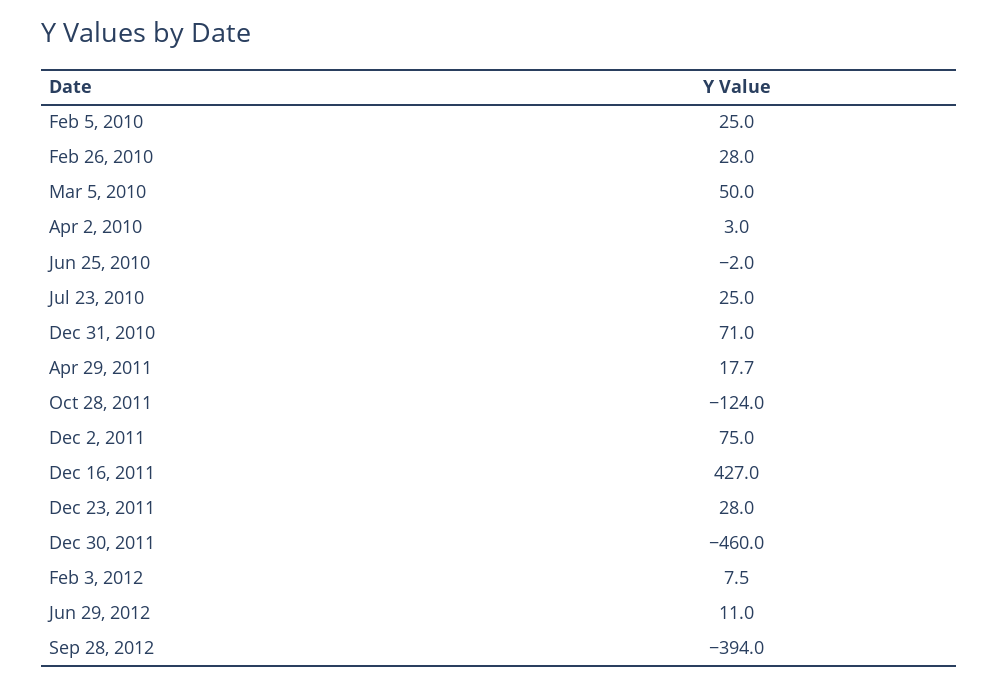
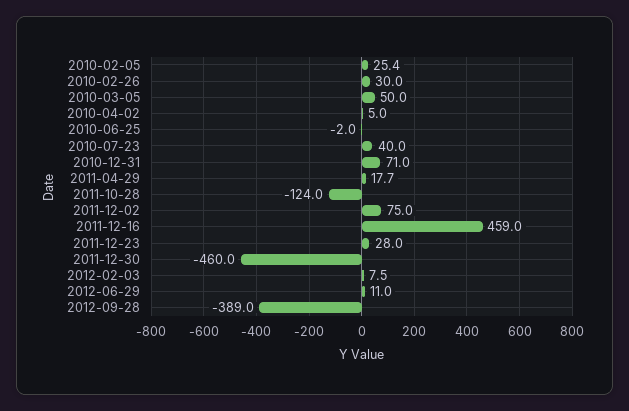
  {
-   "Feb 5, 2010": 25,
+   "Feb 5, 2010": 25.4,
-   "Feb 26, 2010": 28,
+   "Feb 26, 2010": 30,
    "Mar 5, 2010": 50,
-   "Apr 2, 2010": 3,
+   "Apr 2, 2010": 5,
    "Jun 25, 2010": -2,
-   "Jul 23, 2010": 25,
+   "Jul 23, 2010": 40,
    "Dec 31, 2010": 71,
    "Apr 29, 2011": 17.7,
    "Oct 28, 2011": -124,
    "Dec 2, 2011": 75,
-   "Dec 16, 2011": 427,
+   "Dec 16, 2011": 459,
    "Dec 23, 2011": 28,
    "Dec 30, 2011": -460,
    "Feb 3, 2012": 7.5,
    "Jun 29, 2012": 11,
-   "Sep 28, 2012": -394
+   "Sep 28, 2012": -389
  }

